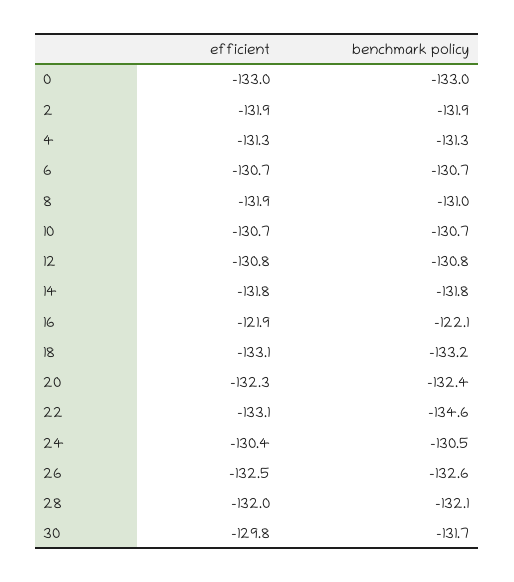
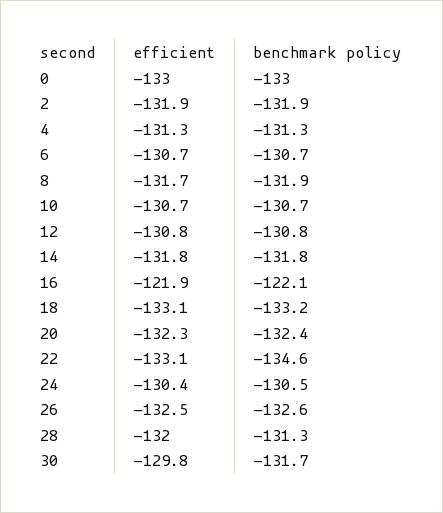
  {
    "efficient": {
      "0": -133,
      "2": -131.9,
      "4": -131.3,
      "6": -130.7,
-     "8": -131.9,
+     "8": -131.7,
      "10": -130.7,
      "12": -130.8,
      "14": -131.8,
      "16": -121.9,
      "18": -133.1,
      "20": -132.3,
      "22": -133.1,
      "24": -130.4,
      "26": -132.5,
      "28": -132,
      "30": -129.8
    },
    "benchmark policy": {
      "0": -133,
      "2": -131.9,
      "4": -131.3,
      "6": -130.7,
-     "8": -131,
+     "8": -131.9,
      "10": -130.7,
      "12": -130.8,
      "14": -131.8,
      "16": -122.1,
      "18": -133.2,
      "20": -132.4,
      "22": -134.6,
      "24": -130.5,
      "26": -132.6,
-     "28": -132.1,
+     "28": -131.3,
      "30": -131.7
    }
  }

